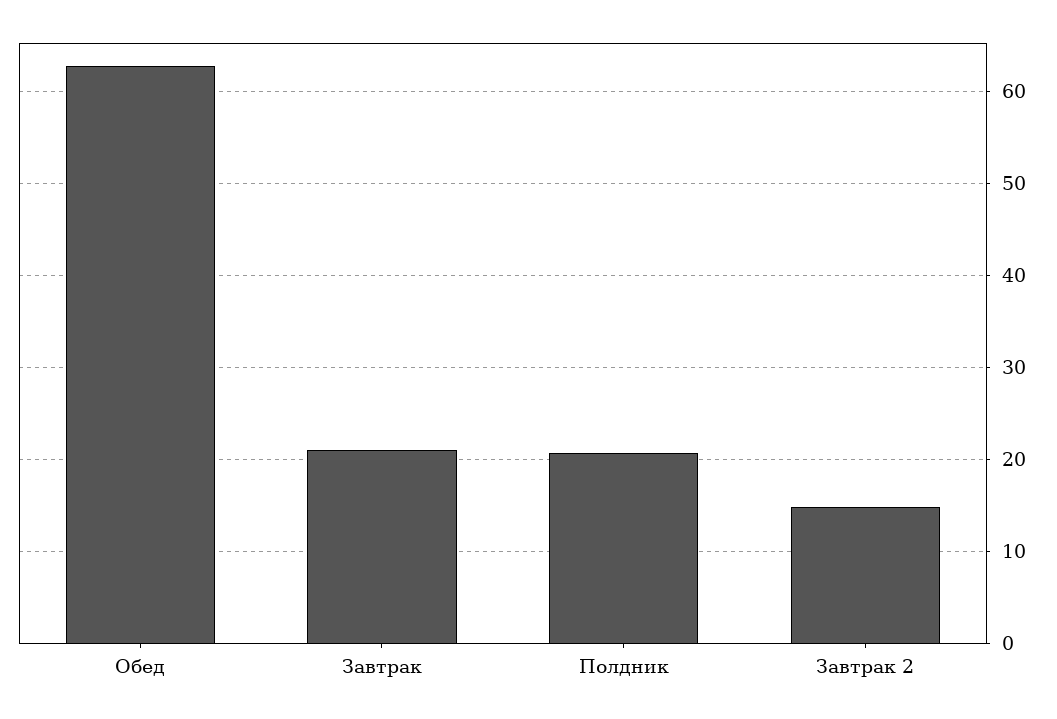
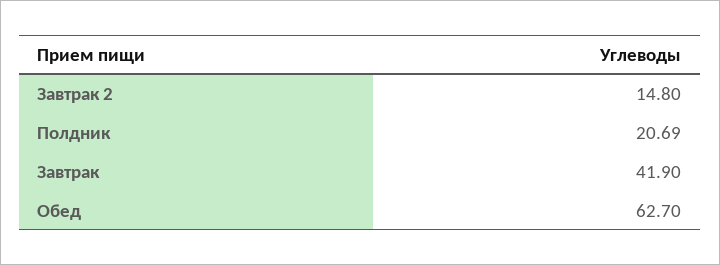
  {
    "Обед": 62.7,
-   "Завтрак": 21,
+   "Завтрак": 41.9,
    "Полдник": 20.69,
    "Завтрак 2": 14.8
  }

